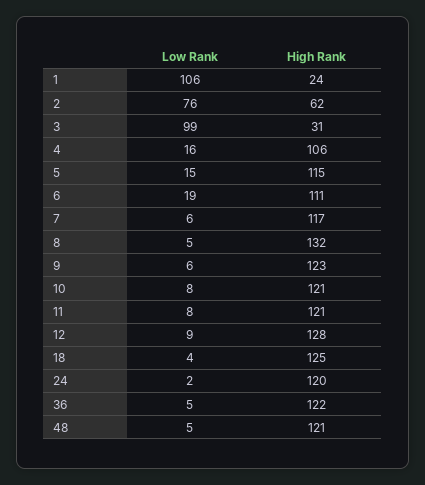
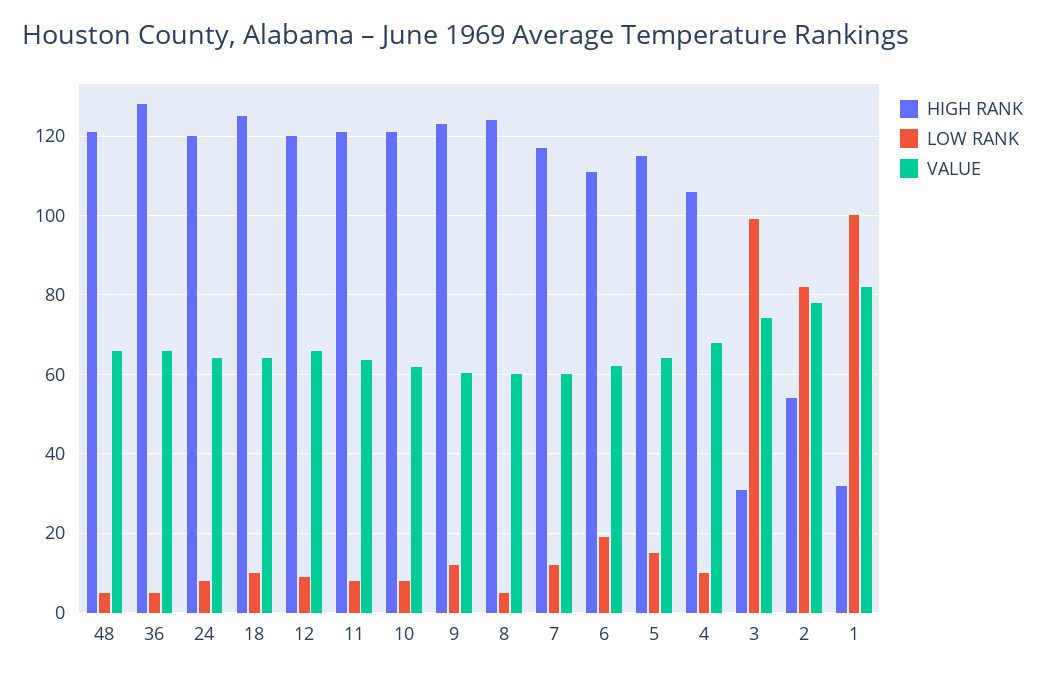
  {
    "Low Rank": {
-     "1": 106,
+     "1": 100,
-     "2": 76,
+     "2": 82,
      "3": 99,
-     "4": 16,
+     "4": 10,
      "5": 15,
      "6": 19,
-     "7": 6,
+     "7": 12,
      "8": 5,
-     "9": 6,
+     "9": 12,
      "10": 8,
      "11": 8,
      "12": 9,
-     "18": 4,
+     "18": 10,
-     "24": 2,
+     "24": 8,
      "36": 5,
      "48": 5
    },
    "High Rank": {
-     "1": 24,
+     "1": 32,
-     "2": 62,
+     "2": 54,
      "3": 31,
      "4": 106,
      "5": 115,
      "6": 111,
      "7": 117,
-     "8": 132,
+     "8": 124,
      "9": 123,
      "10": 121,
      "11": 121,
-     "12": 128,
+     "12": 120,
      "18": 125,
      "24": 120,
-     "36": 122,
+     "36": 128,
      "48": 121
-   }
+   },
+   "VALUE": {
+     "48": 66,
+     "36": 66,
+     "24": 64,
+     "18": 64,
+     "12": 66,
+     "11": 64,
+     "10": 62,
+     "9": 60,
+     "8": 60,
+     "7": 60,
+     "6": 62,
+     "5": 64,
+     "4": 68,
+     "3": 74,
+     "2": 78,
+     "1": 82
+   }
  }

